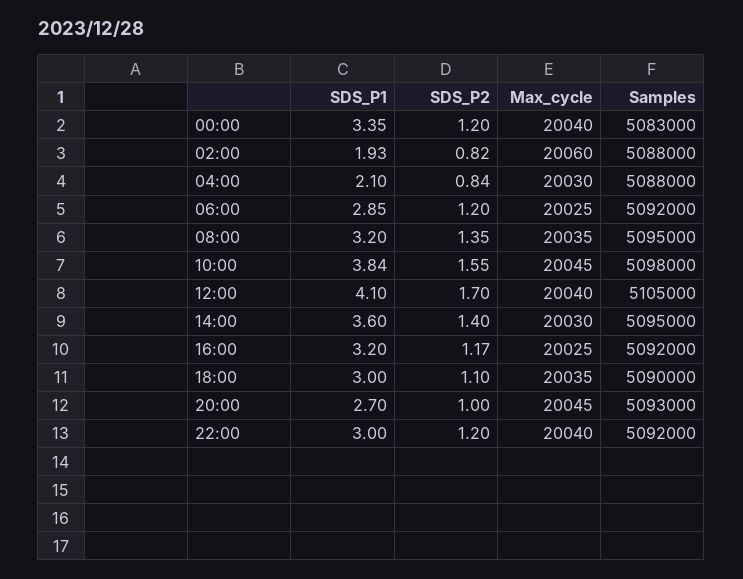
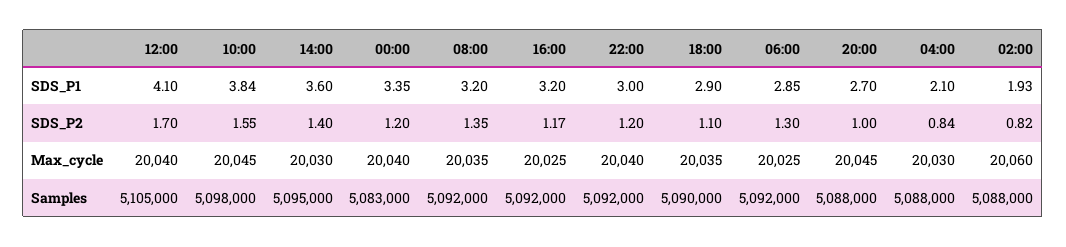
  {
    "SDS_P1": {
      "00:00": 3.35,
      "02:00": 1.93,
      "04:00": 2.1,
      "06:00": 2.85,
      "08:00": 3.2,
      "10:00": 3.84,
      "12:00": 4.1,
      "14:00": 3.6,
      "16:00": 3.2,
-     "18:00": 3,
+     "18:00": 2.9,
      "20:00": 2.7,
      "22:00": 3
    },
    "SDS_P2": {
      "00:00": 1.2,
      "02:00": 0.82,
      "04:00": 0.84,
-     "06:00": 1.2,
+     "06:00": 1.3,
      "08:00": 1.35,
      "10:00": 1.55,
      "12:00": 1.7,
      "14:00": 1.4,
      "16:00": 1.17,
      "18:00": 1.1,
      "20:00": 1,
      "22:00": 1.2
    },
    "Max_cycle": {
      "00:00": 20040,
      "02:00": 20060,
      "04:00": 20030,
      "06:00": 20025,
      "08:00": 20035,
      "10:00": 20045,
      "12:00": 20040,
      "14:00": 20030,
      "16:00": 20025,
      "18:00": 20035,
      "20:00": 20045,
      "22:00": 20040
    },
    "Samples": {
      "00:00": 5083000,
      "02:00": 5088000,
      "04:00": 5088000,
      "06:00": 5092000,
-     "08:00": 5095000,
+     "08:00": 5092000,
      "10:00": 5098000,
      "12:00": 5105000,
      "14:00": 5095000,
      "16:00": 5092000,
      "18:00": 5090000,
-     "20:00": 5093000,
+     "20:00": 5088000,
      "22:00": 5092000
    }
  }

